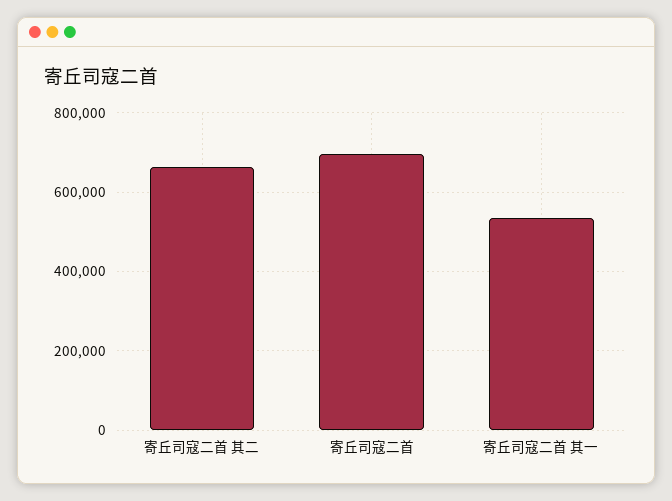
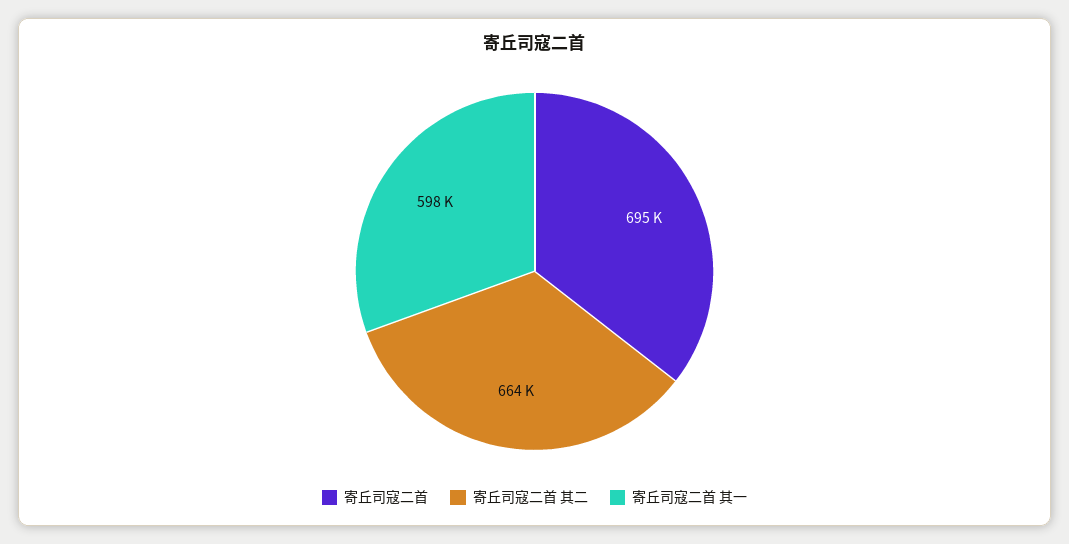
  {
    "寄丘司寇二首 其二": 664000,
    "寄丘司寇二首": 695000,
-   "寄丘司寇二首 其一": 540000
+   "寄丘司寇二首 其一": 598000
  }

